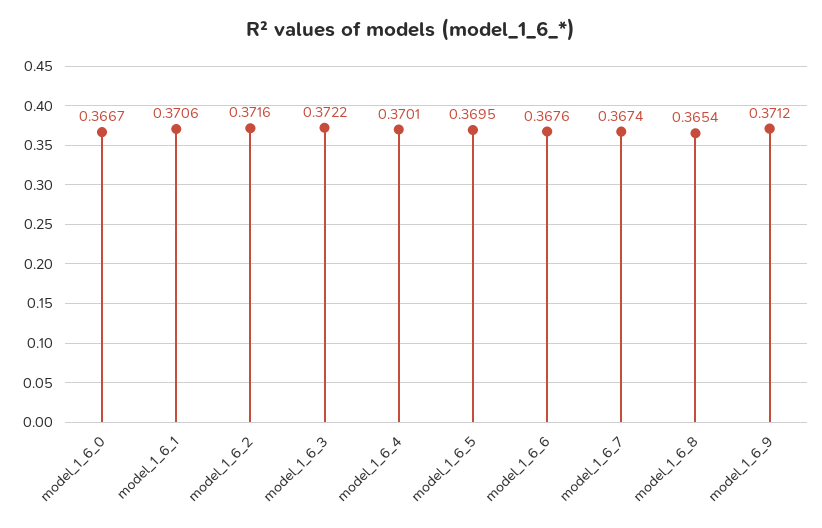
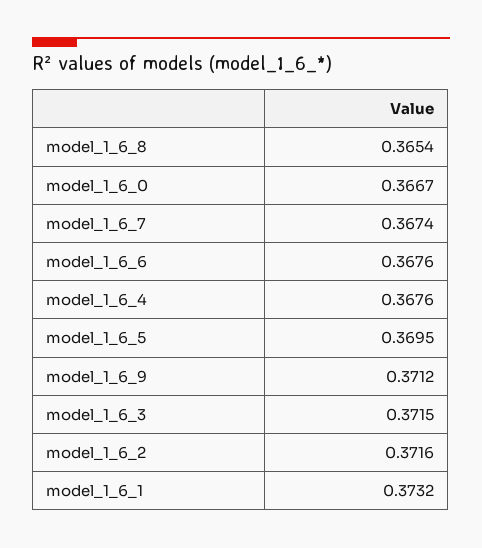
  {
    "model_1_6_0": 0.3667,
-   "model_1_6_1": 0.3706,
+   "model_1_6_1": 0.3732,
    "model_1_6_2": 0.3716,
-   "model_1_6_3": 0.3722,
+   "model_1_6_3": 0.3715,
-   "model_1_6_4": 0.3701,
+   "model_1_6_4": 0.3676,
    "model_1_6_5": 0.3695,
    "model_1_6_6": 0.3676,
    "model_1_6_7": 0.3674,
    "model_1_6_8": 0.3654,
    "model_1_6_9": 0.3712
  }

